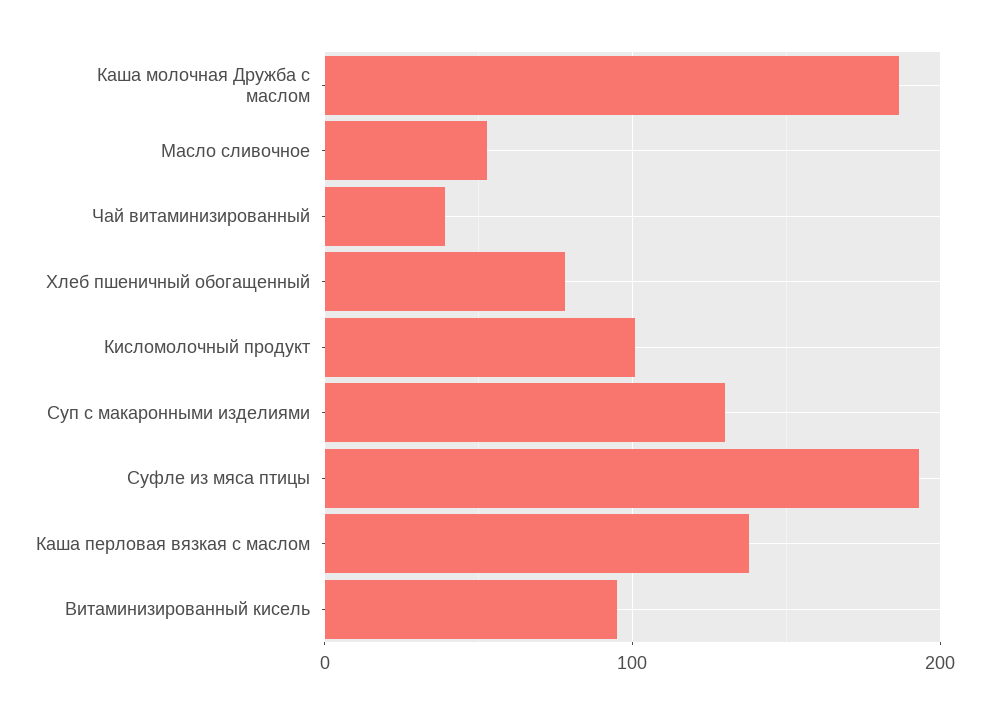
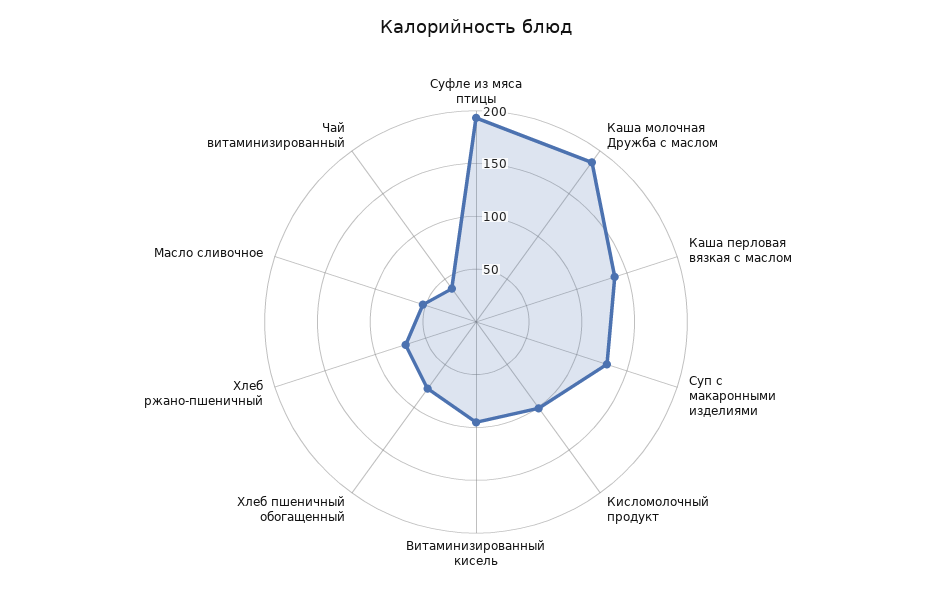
  {
    "Каша молочная Дружба с маслом": 190,
    "Масло сливочное": 50,
    "Чай витаминизированный": 40,
    "Хлеб пшеничный обогащенный": 80,
    "Кисломолочный продукт": 100,
    "Суп с макаронными изделиями": 130,
    "Суфле из мяса птицы": 190,
    "Каша перловая вязкая с маслом": 140,
-   "Витаминизированный кисель": 100
+   "Витаминизированный кисель": 100,
+   "Хлеб ржано-пшеничный": 70
  }

